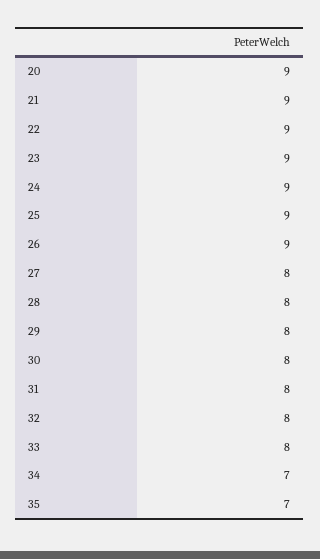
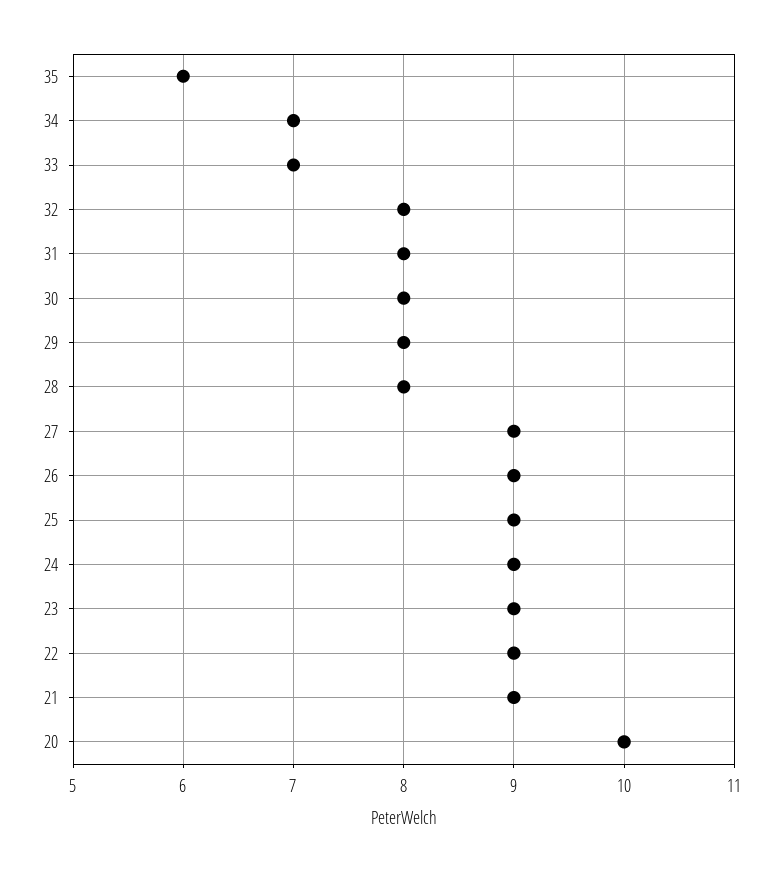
  {
-   "20": 9,
+   "20": 10,
    "21": 9,
    "22": 9,
    "23": 9,
    "24": 9,
    "25": 9,
    "26": 9,
-   "27": 8,
+   "27": 9,
    "28": 8,
    "29": 8,
    "30": 8,
    "31": 8,
    "32": 8,
-   "33": 8,
+   "33": 7,
    "34": 7,
-   "35": 7
+   "35": 6
  }

